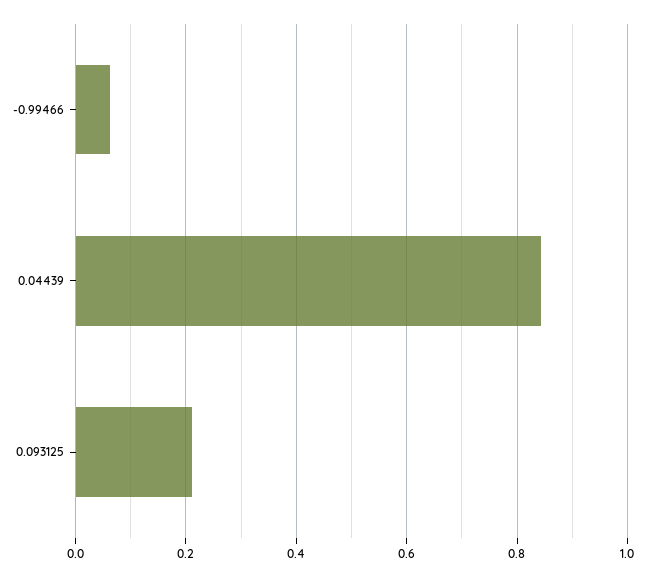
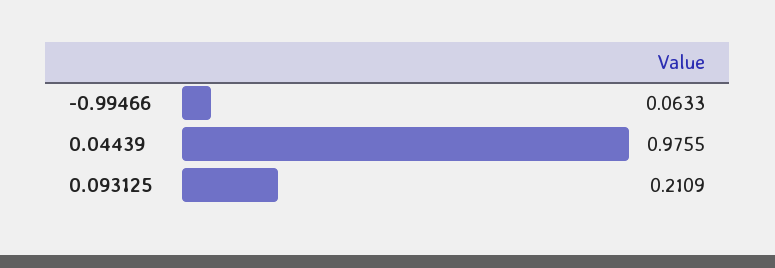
  {
    "-0.99466": 0.0633,
-   "0.04439": 0.84,
+   "0.04439": 0.9755,
    "0.093125": 0.2109
  }

